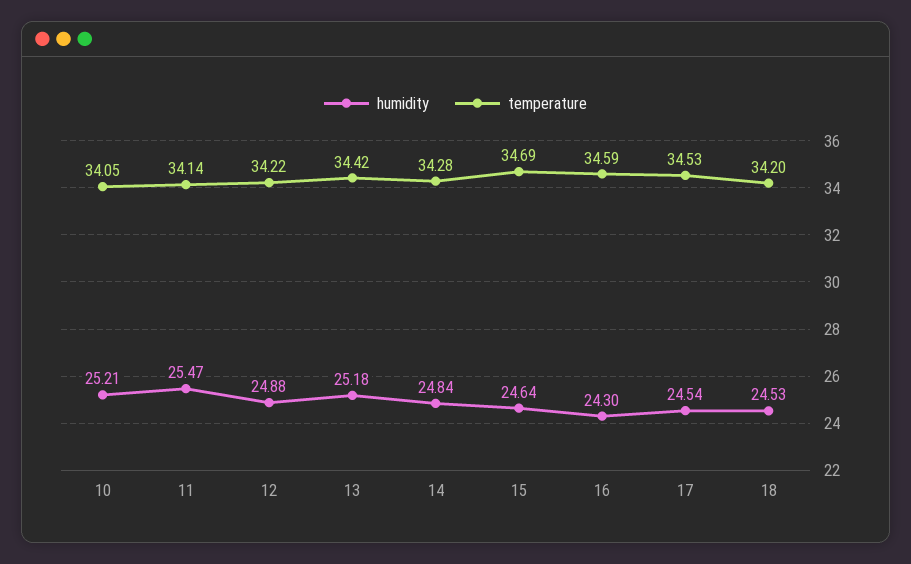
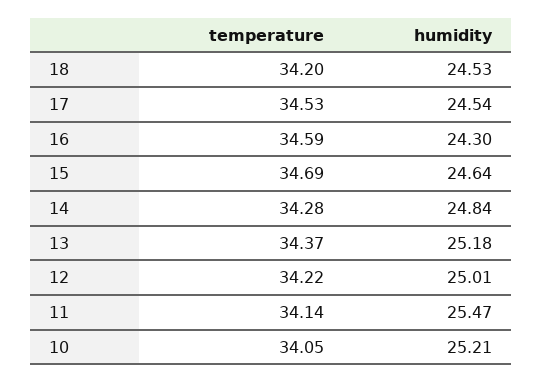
  {
    "humidity": {
      "10": 25.21,
      "11": 25.47,
-     "12": 24.88,
+     "12": 25.01,
      "13": 25.18,
      "14": 24.84,
      "15": 24.64,
      "16": 24.3,
      "17": 24.54,
      "18": 24.53
    },
    "temperature": {
      "10": 34.05,
      "11": 34.14,
      "12": 34.22,
-     "13": 34.42,
+     "13": 34.37,
      "14": 34.28,
      "15": 34.69,
      "16": 34.59,
      "17": 34.53,
      "18": 34.2
    }
  }

